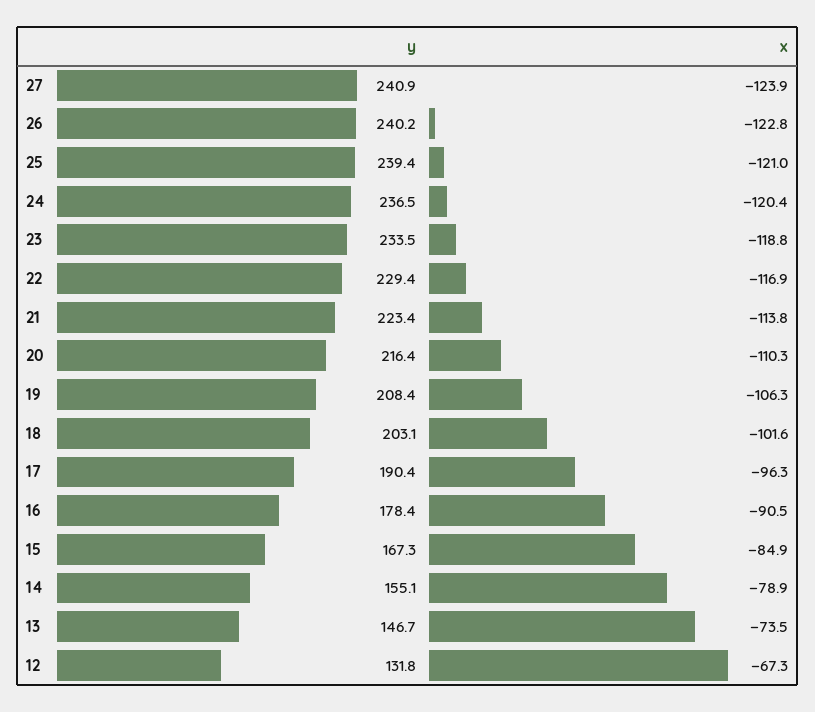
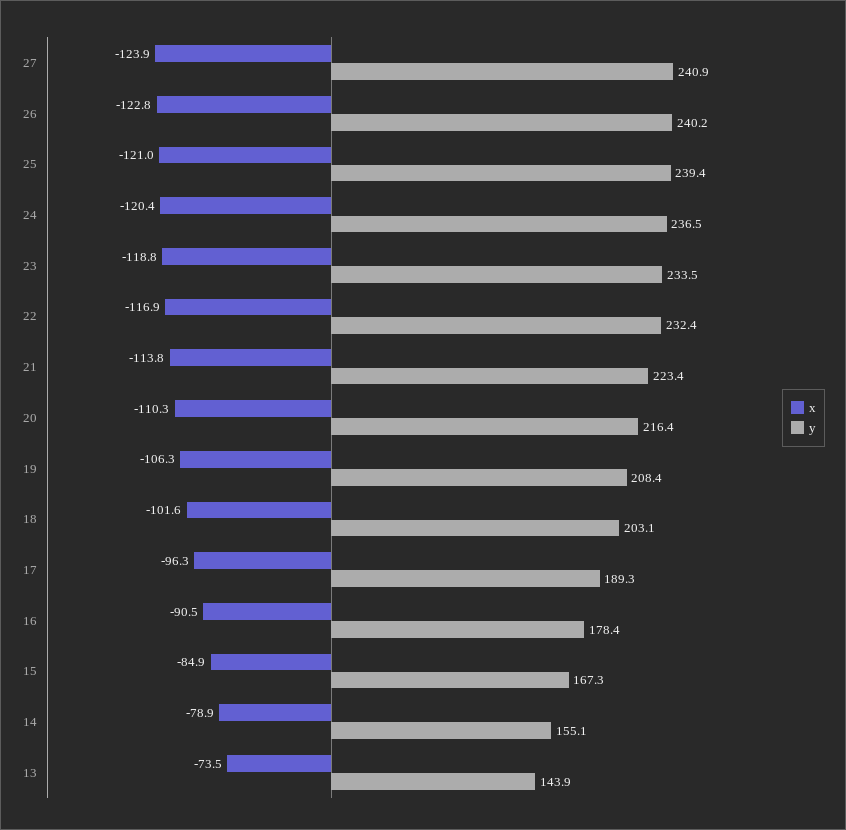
  {
    "y": {
      "27": 240.9,
      "26": 240.2,
      "25": 239.4,
      "24": 236.5,
      "23": 233.5,
-     "22": 229.4,
+     "22": 232.4,
      "21": 223.4,
      "20": 216.4,
      "19": 208.4,
      "18": 203.1,
-     "17": 190.4,
+     "17": 189.3,
      "16": 178.4,
      "15": 167.3,
      "14": 155.1,
-     "13": 146.7,
+     "13": 143.9
-     "12": 131.8
    },
    "x": {
      "27": -123.9,
      "26": -122.8,
      "25": -121,
      "24": -120.4,
      "23": -118.8,
      "22": -116.9,
      "21": -113.8,
      "20": -110.3,
      "19": -106.3,
      "18": -101.6,
      "17": -96.3,
      "16": -90.5,
      "15": -84.9,
      "14": -78.9,
-     "13": -73.5,
+     "13": -73.5
-     "12": -67.3
    }
  }

